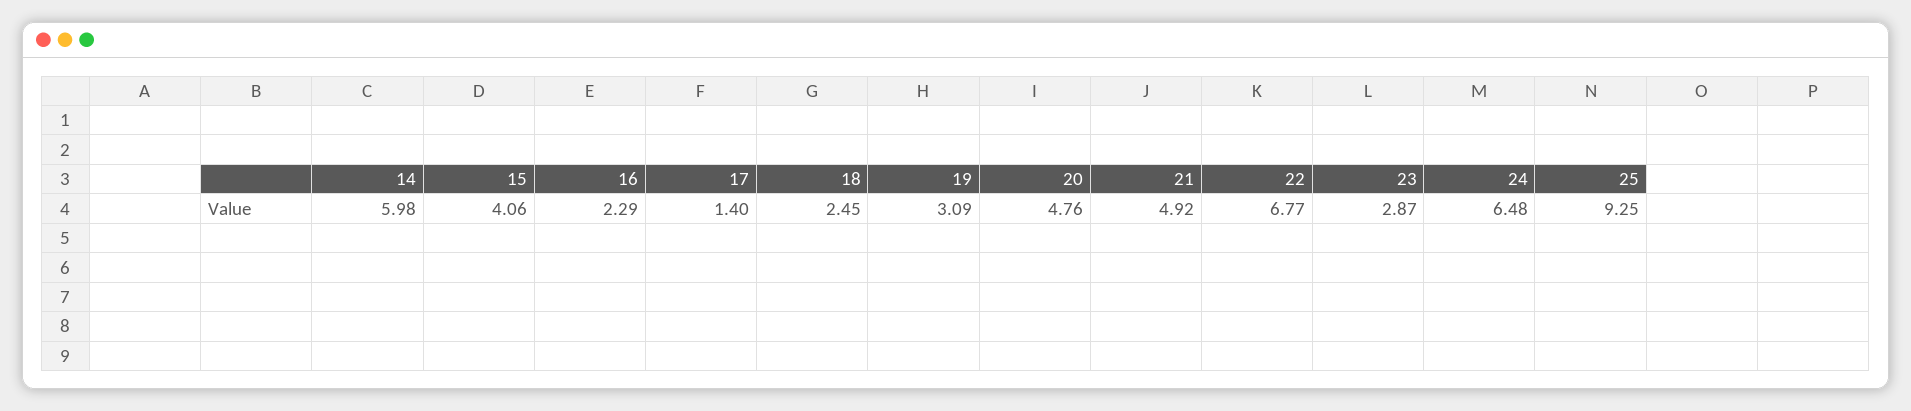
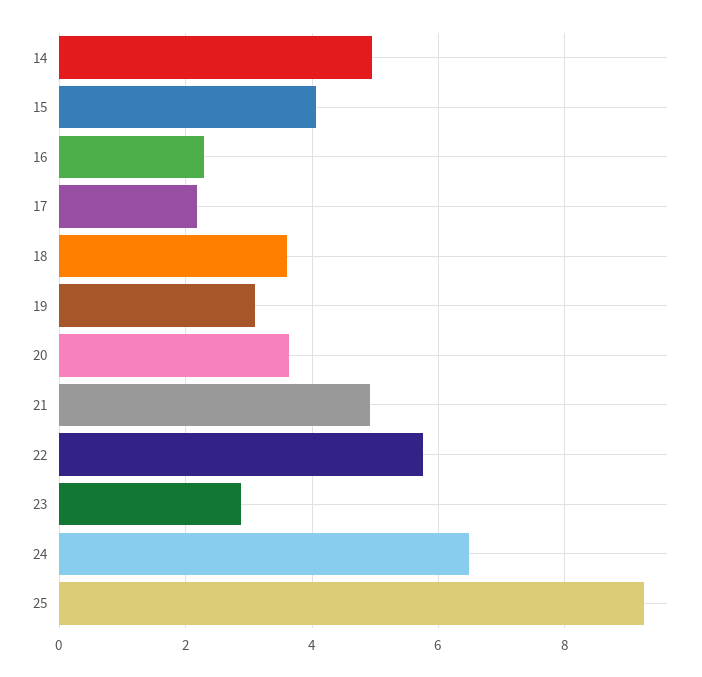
  {
-   "14": 5.98,
+   "14": 5,
    "15": 4.06,
    "16": 2.29,
-   "17": 1.4,
+   "17": 2.2,
-   "18": 2.45,
+   "18": 3.6,
    "19": 3.09,
-   "20": 4.76,
+   "20": 3.6,
    "21": 4.92,
-   "22": 6.77,
+   "22": 5.8,
    "23": 2.87,
    "24": 6.48,
    "25": 9.25
  }

